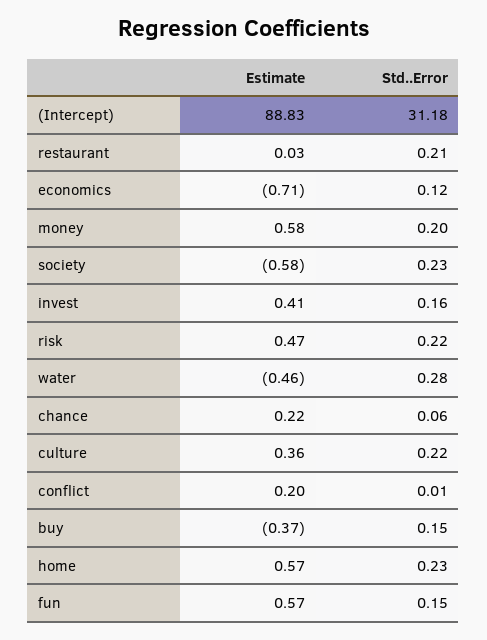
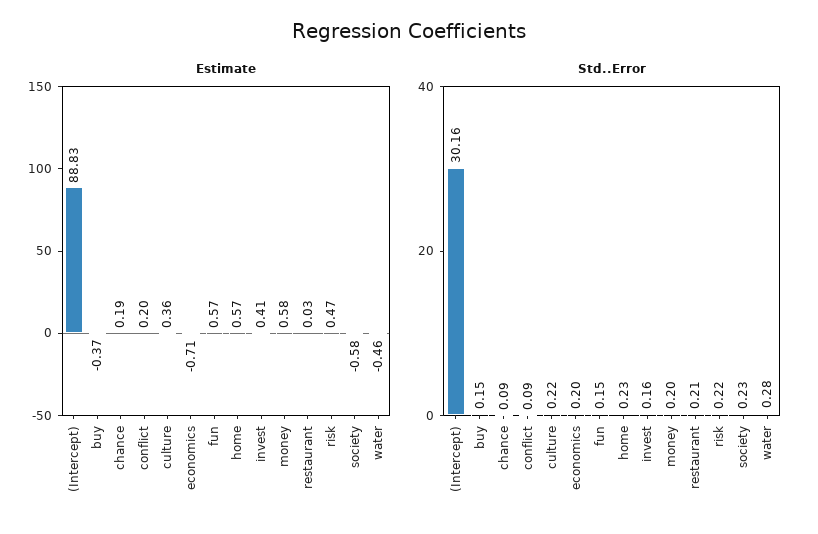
  {
    "Estimate": {
      "(Intercept)": 88.83,
      "restaurant": 0.03,
      "economics": -0.71,
      "money": 0.58,
      "society": -0.58,
      "invest": 0.41,
      "risk": 0.47,
      "water": -0.46,
-     "chance": 0.22,
+     "chance": 0.19,
      "culture": 0.36,
      "conflict": 0.2,
      "buy": -0.37,
      "home": 0.57,
      "fun": 0.57
    },
    "Std..Error": {
-     "(Intercept)": 31.18,
+     "(Intercept)": 30.16,
      "restaurant": 0.21,
-     "economics": 0.12,
+     "economics": 0.2,
      "money": 0.2,
      "society": 0.23,
      "invest": 0.16,
      "risk": 0.22,
      "water": 0.28,
-     "chance": 0.06,
+     "chance": 0.09,
      "culture": 0.22,
-     "conflict": 0.01,
+     "conflict": 0.09,
      "buy": 0.15,
      "home": 0.23,
      "fun": 0.15
    }
  }

